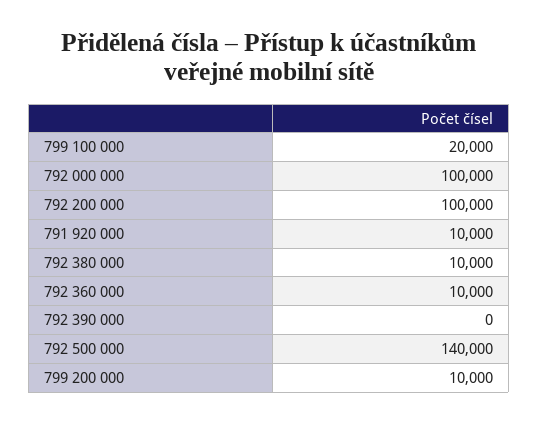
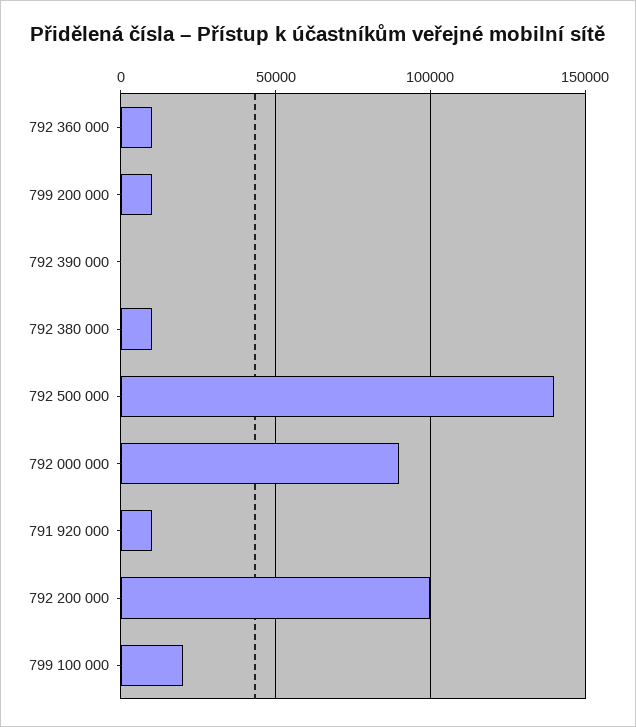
  {
    "799 100 000": 20000,
-   "792 000 000": 100000,
+   "792 000 000": 90000,
    "792 200 000": 100000,
    "791 920 000": 10000,
    "792 380 000": 10000,
    "792 360 000": 10000,
    "792 390 000": 0,
    "792 500 000": 140000,
    "799 200 000": 10000
  }

